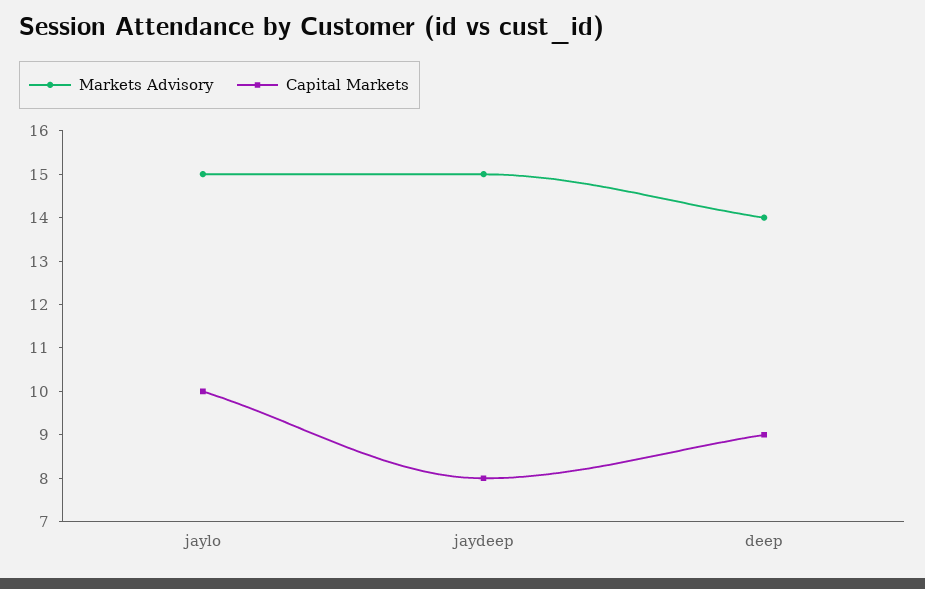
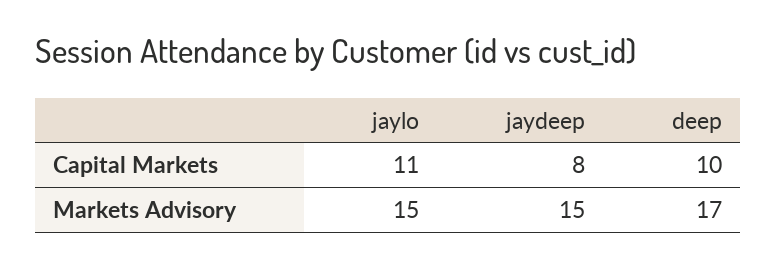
  {
    "Markets Advisory": {
      "jaylo": 15,
      "jaydeep": 15,
-     "deep": 14
+     "deep": 17
    },
    "Capital Markets": {
-     "jaylo": 10,
+     "jaylo": 11,
      "jaydeep": 8,
-     "deep": 9
+     "deep": 10
    }
  }

